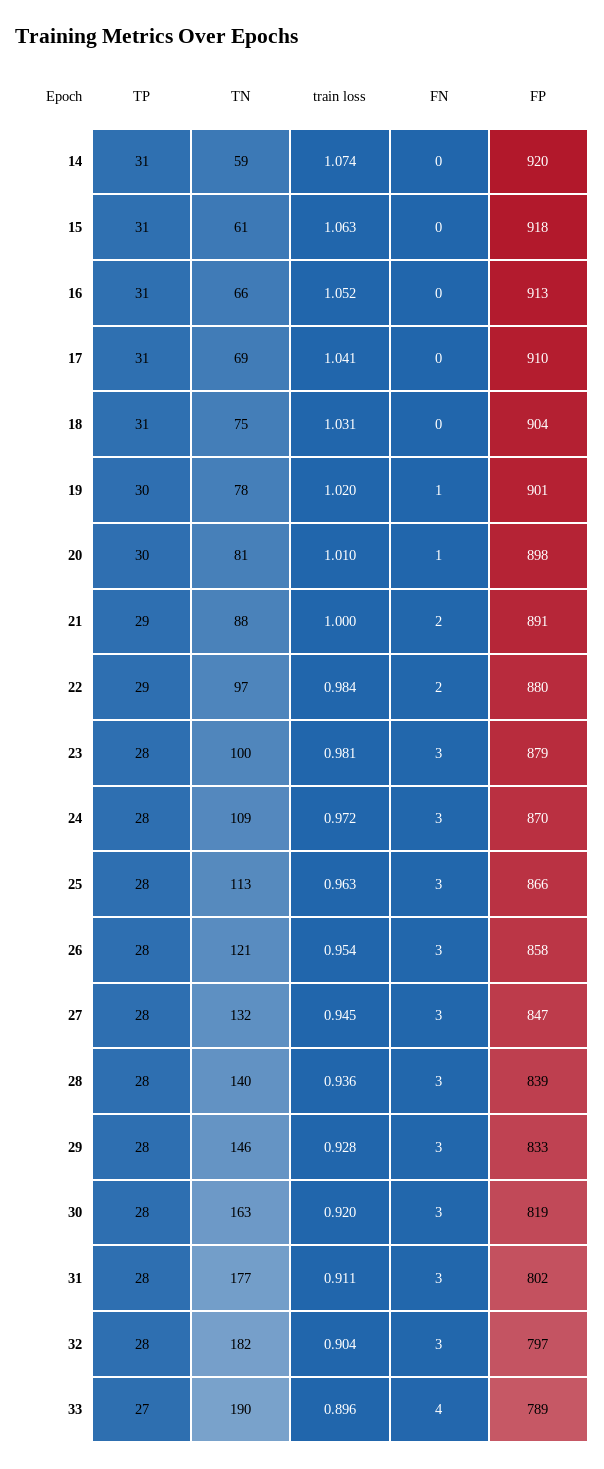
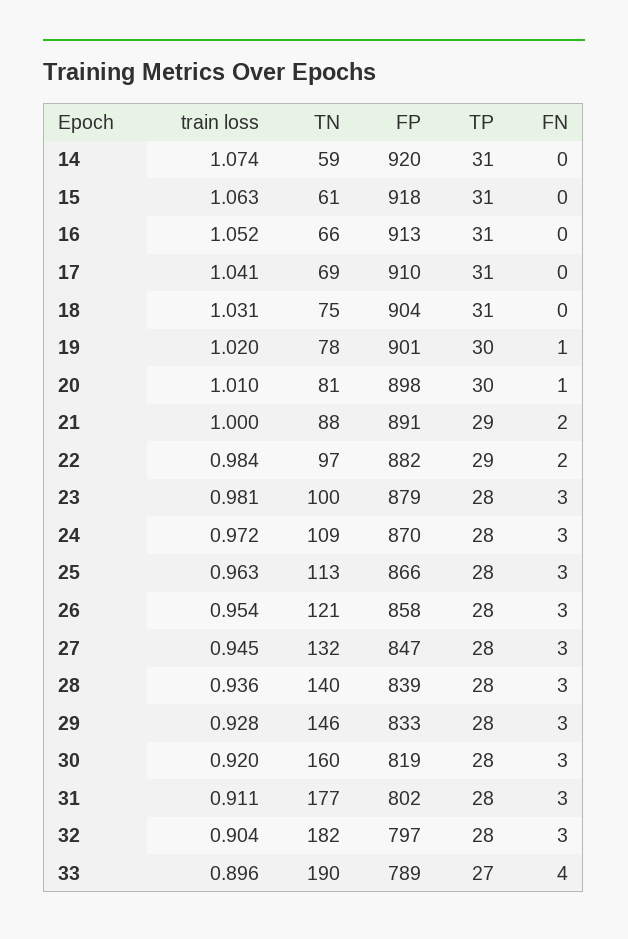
  {
    "TP": {
      "14": 31,
      "15": 31,
      "16": 31,
      "17": 31,
      "18": 31,
      "19": 30,
      "20": 30,
      "21": 29,
      "22": 29,
      "23": 28,
      "24": 28,
      "25": 28,
      "26": 28,
      "27": 28,
      "28": 28,
      "29": 28,
      "30": 28,
      "31": 28,
      "32": 28,
      "33": 27
    },
    "TN": {
      "14": 59,
      "15": 61,
      "16": 66,
      "17": 69,
      "18": 75,
      "19": 78,
      "20": 81,
      "21": 88,
      "22": 97,
      "23": 100,
      "24": 109,
      "25": 113,
      "26": 121,
      "27": 132,
      "28": 140,
      "29": 146,
-     "30": 163,
+     "30": 160,
      "31": 177,
      "32": 182,
      "33": 190
    },
    "train loss": {
      "14": 1.074,
      "15": 1.063,
      "16": 1.052,
      "17": 1.041,
      "18": 1.031,
      "19": 1.02,
      "20": 1.01,
      "21": 1,
      "22": 0.984,
      "23": 0.981,
      "24": 0.972,
      "25": 0.963,
      "26": 0.954,
      "27": 0.945,
      "28": 0.936,
      "29": 0.928,
      "30": 0.92,
      "31": 0.911,
      "32": 0.904,
      "33": 0.896
    },
    "FN": {
      "14": 0,
      "15": 0,
      "16": 0,
      "17": 0,
      "18": 0,
      "19": 1,
      "20": 1,
      "21": 2,
      "22": 2,
      "23": 3,
      "24": 3,
      "25": 3,
      "26": 3,
      "27": 3,
      "28": 3,
      "29": 3,
      "30": 3,
      "31": 3,
      "32": 3,
      "33": 4
    },
    "FP": {
      "14": 920,
      "15": 918,
      "16": 913,
      "17": 910,
      "18": 904,
      "19": 901,
      "20": 898,
      "21": 891,
-     "22": 880,
+     "22": 882,
      "23": 879,
      "24": 870,
      "25": 866,
      "26": 858,
      "27": 847,
      "28": 839,
      "29": 833,
      "30": 819,
      "31": 802,
      "32": 797,
      "33": 789
    }
  }

